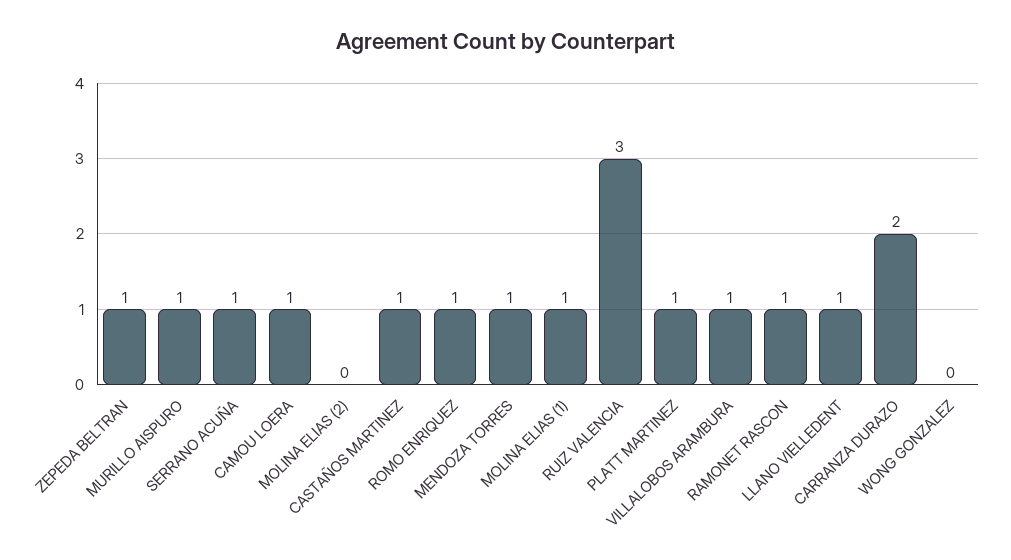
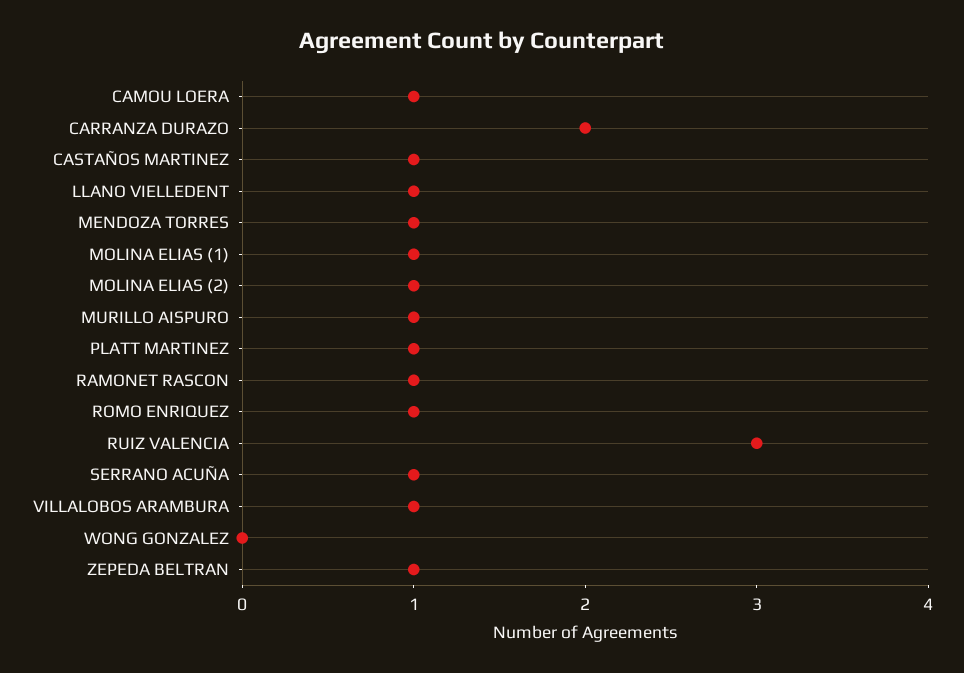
  {
    "ZEPEDA BELTRAN": 1,
    "MURILLO AISPURO": 1,
    "SERRANO ACUÑA": 1,
    "CAMOU LOERA": 1,
-   "MOLINA ELIAS (2)": 0,
+   "MOLINA ELIAS (2)": 1,
    "CASTAÑOS MARTINEZ": 1,
    "ROMO ENRIQUEZ": 1,
    "MENDOZA TORRES": 1,
    "MOLINA ELIAS (1)": 1,
    "RUIZ VALENCIA": 3,
    "PLATT MARTINEZ": 1,
    "VILLALOBOS ARAMBURA": 1,
    "RAMONET RASCON": 1,
    "LLANO VIELLEDENT": 1,
    "CARRANZA DURAZO": 2,
    "WONG GONZALEZ": 0
  }

